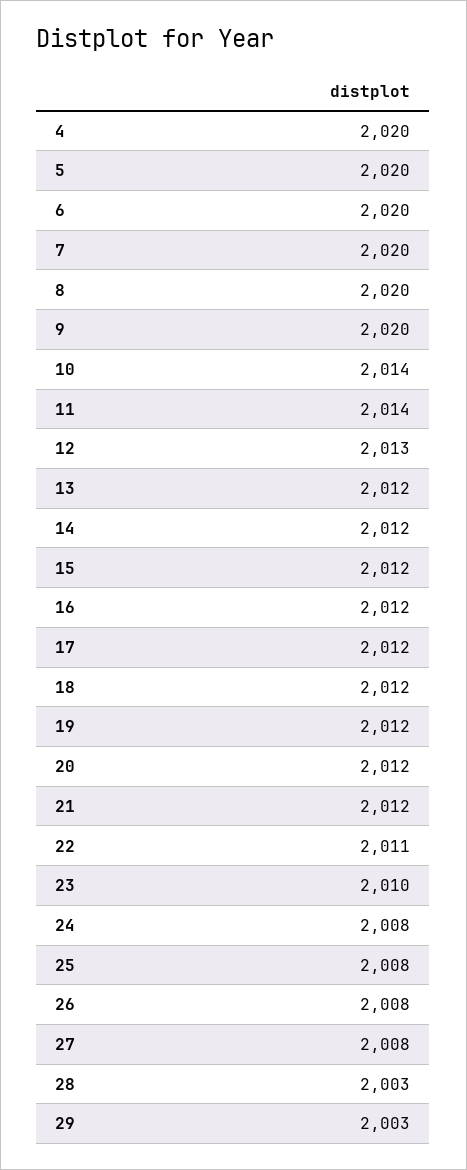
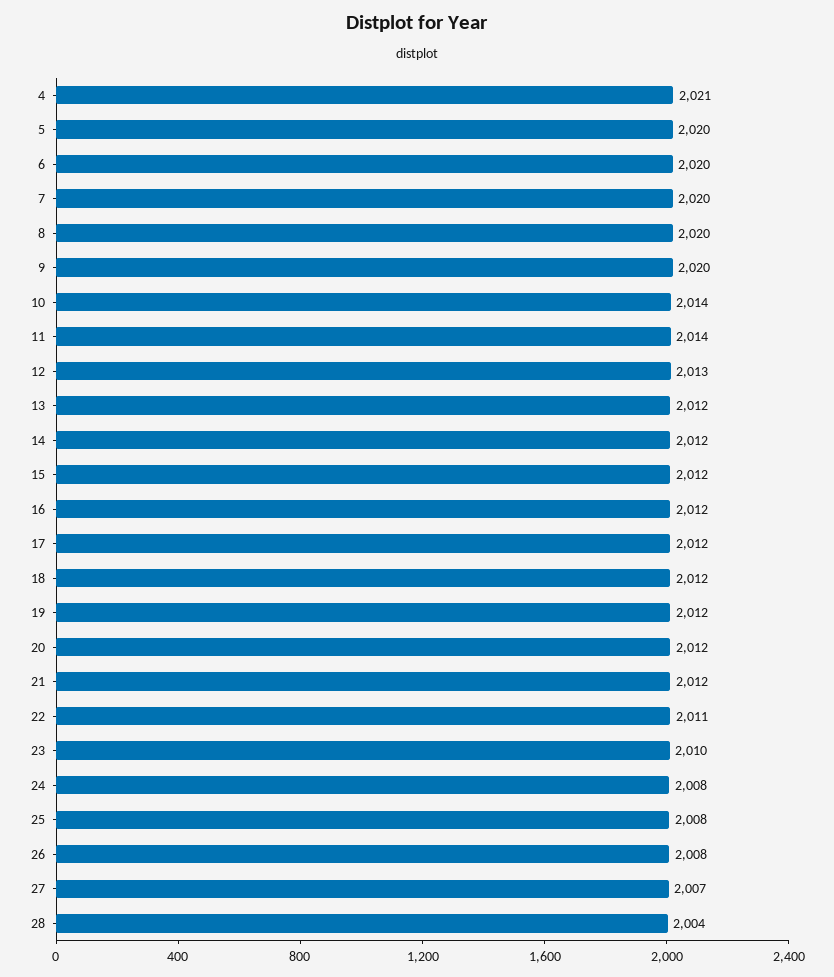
  {
-   "4": 2020,
+   "4": 2021,
    "5": 2020,
    "6": 2020,
    "7": 2020,
    "8": 2020,
    "9": 2020,
    "10": 2014,
    "11": 2014,
    "12": 2013,
    "13": 2012,
    "14": 2012,
    "15": 2012,
    "16": 2012,
    "17": 2012,
    "18": 2012,
    "19": 2012,
    "20": 2012,
    "21": 2012,
    "22": 2011,
    "23": 2010,
    "24": 2008,
    "25": 2008,
    "26": 2008,
-   "27": 2008,
+   "27": 2007,
-   "28": 2003,
+   "28": 2004
-   "29": 2003
  }

